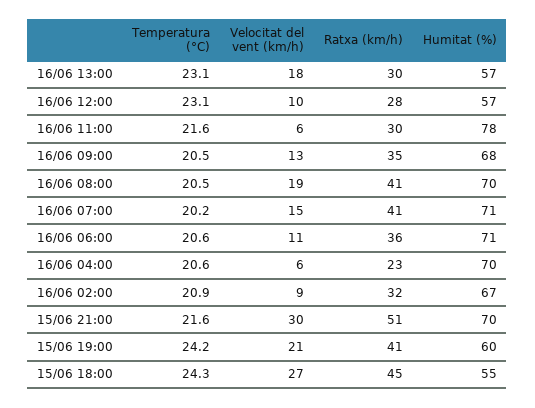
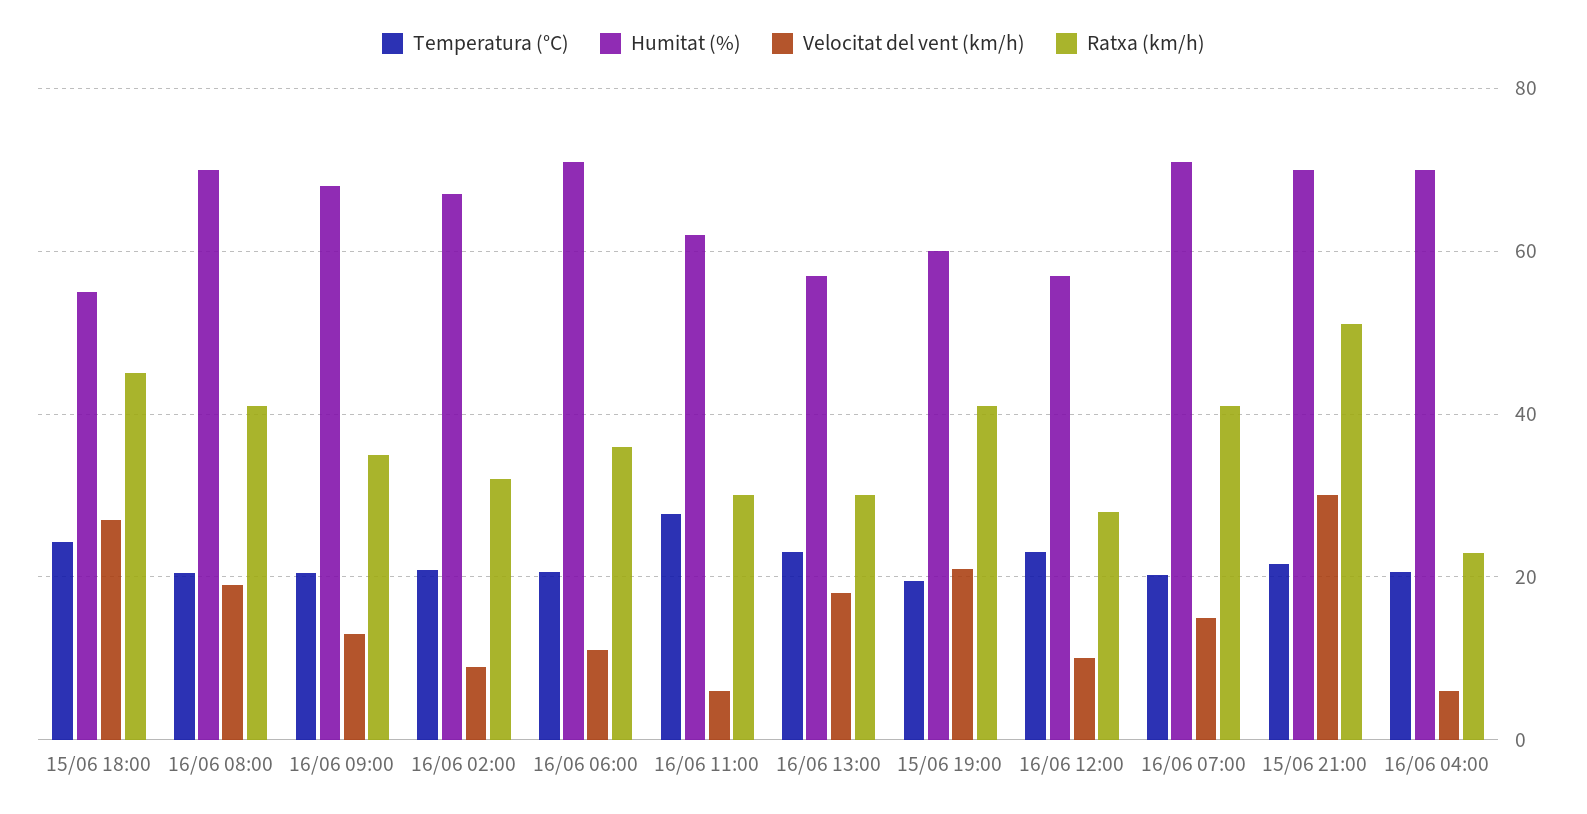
  {
    "Temperatura (°C)": {
      "16/06 13:00": 23.1,
      "16/06 12:00": 23.1,
-     "16/06 11:00": 21.6,
+     "16/06 11:00": 28,
      "16/06 09:00": 20.5,
      "16/06 08:00": 20.5,
      "16/06 07:00": 20.2,
      "16/06 06:00": 20.6,
      "16/06 04:00": 20.6,
      "16/06 02:00": 20.9,
      "15/06 21:00": 21.6,
-     "15/06 19:00": 24.2,
+     "15/06 19:00": 20,
      "15/06 18:00": 24.3
    },
    "Velocitat del vent (km/h)": {
      "16/06 13:00": 18,
      "16/06 12:00": 10,
      "16/06 11:00": 6,
      "16/06 09:00": 13,
      "16/06 08:00": 19,
      "16/06 07:00": 15,
      "16/06 06:00": 11,
      "16/06 04:00": 6,
      "16/06 02:00": 9,
      "15/06 21:00": 30,
      "15/06 19:00": 21,
      "15/06 18:00": 27
    },
    "Ratxa (km/h)": {
      "16/06 13:00": 30,
      "16/06 12:00": 28,
      "16/06 11:00": 30,
      "16/06 09:00": 35,
      "16/06 08:00": 41,
      "16/06 07:00": 41,
      "16/06 06:00": 36,
      "16/06 04:00": 23,
      "16/06 02:00": 32,
      "15/06 21:00": 51,
      "15/06 19:00": 41,
      "15/06 18:00": 45
    },
    "Humitat (%)": {
      "16/06 13:00": 57,
      "16/06 12:00": 57,
-     "16/06 11:00": 78,
+     "16/06 11:00": 62,
      "16/06 09:00": 68,
      "16/06 08:00": 70,
      "16/06 07:00": 71,
      "16/06 06:00": 71,
      "16/06 04:00": 70,
      "16/06 02:00": 67,
      "15/06 21:00": 70,
      "15/06 19:00": 60,
      "15/06 18:00": 55
    }
  }

